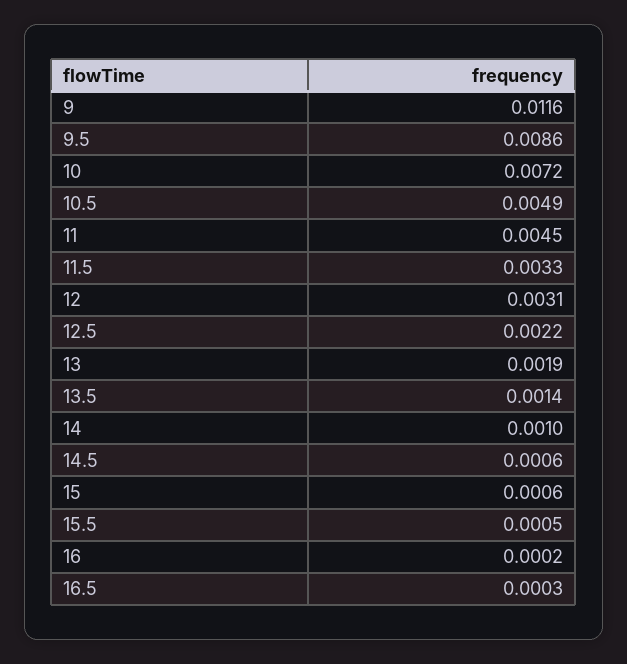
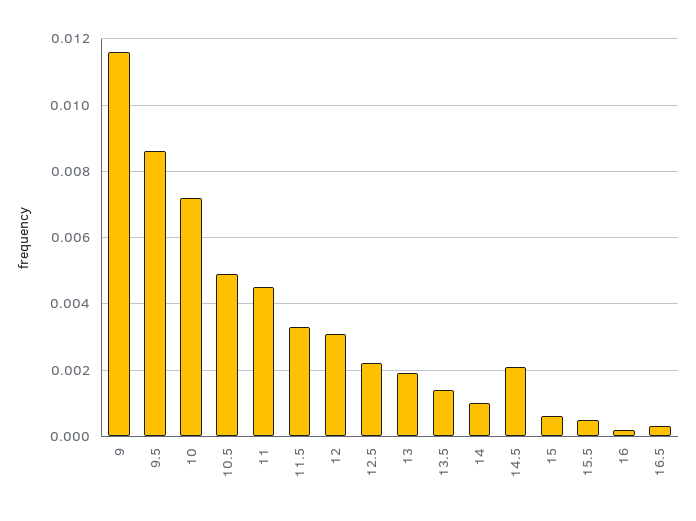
  {
    "9": 0.0116,
    "9.5": 0.0086,
    "10": 0.0072,
    "10.5": 0.0049,
    "11": 0.0045,
    "11.5": 0.0033,
    "12": 0.0031,
    "12.5": 0.0022,
    "13": 0.0019,
    "13.5": 0.0014,
    "14": 0.001,
-   "14.5": 0.0006,
+   "14.5": 0.002,
    "15": 0.0006,
    "15.5": 0.0005,
    "16": 0.0002,
    "16.5": 0.0003
  }

